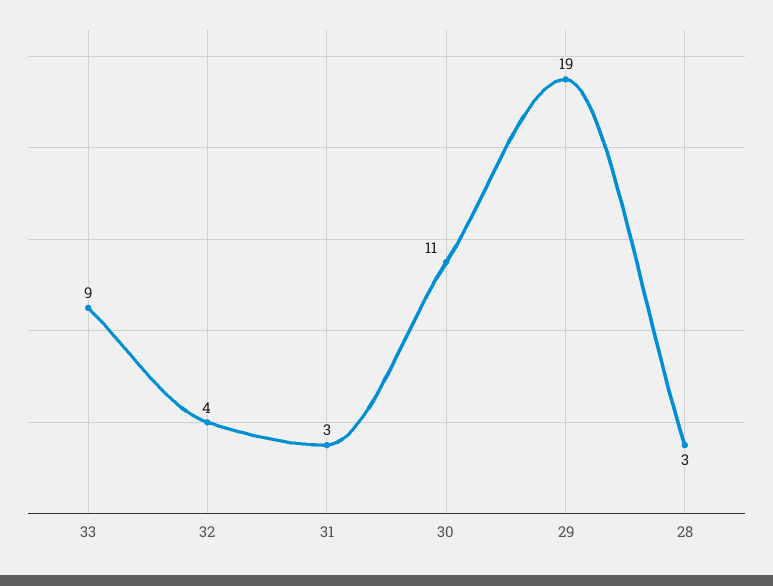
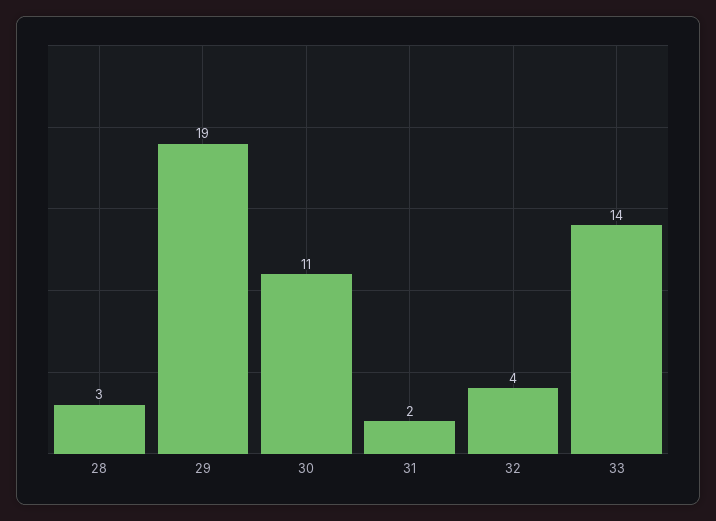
  {
-   "33": 9,
+   "33": 14,
    "32": 4,
-   "31": 3,
+   "31": 2,
    "30": 11,
    "29": 19,
    "28": 3
  }

